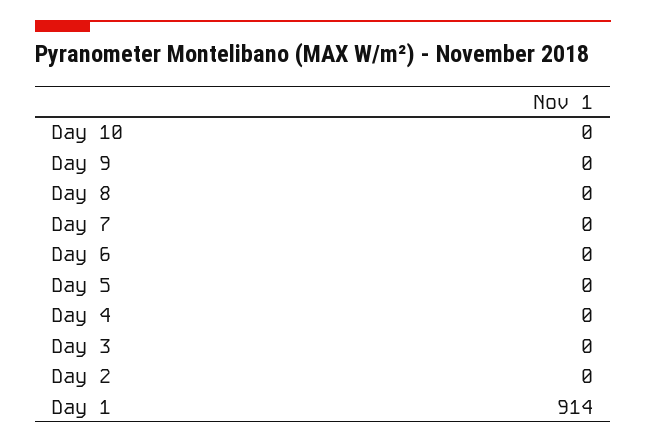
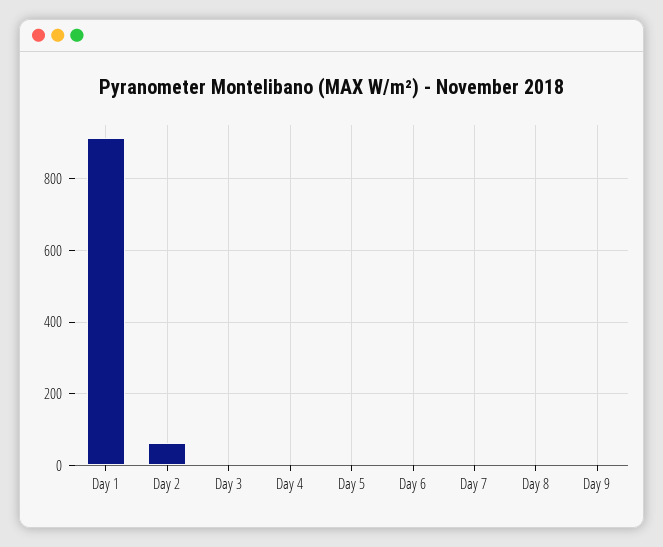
  {
-   "Day 10": 0,
    "Day 9": 0,
    "Day 8": 0,
    "Day 7": 0,
    "Day 6": 0,
    "Day 5": 0,
    "Day 4": 0,
    "Day 3": 0,
-   "Day 2": 0,
+   "Day 2": 60,
    "Day 1": 914
  }

